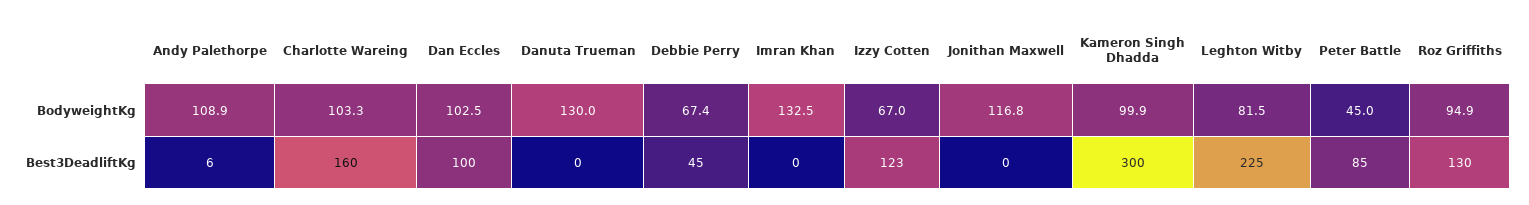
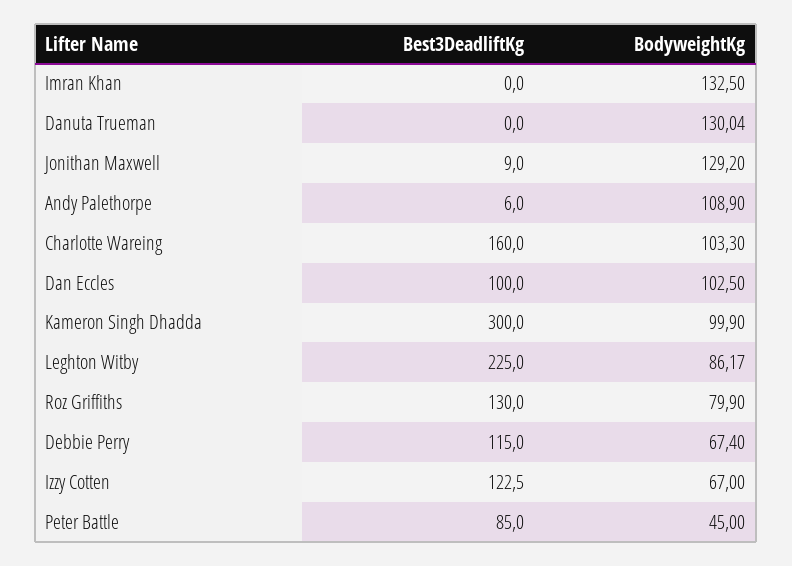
  {
    "Andy Palethorpe": {
      "BodyweightKg": 108.9,
      "Best3DeadliftKg": 6
    },
    "Charlotte Wareing": {
      "BodyweightKg": 103.3,
      "Best3DeadliftKg": 160
    },
    "Dan Eccles": {
      "BodyweightKg": 102.5,
      "Best3DeadliftKg": 100
    },
    "Danuta Trueman": {
      "BodyweightKg": 130.04,
      "Best3DeadliftKg": 0
    },
    "Debbie Perry": {
      "BodyweightKg": 67.4,
-     "Best3DeadliftKg": 45
+     "Best3DeadliftKg": 115
    },
    "Imran Khan": {
      "BodyweightKg": 132.5,
      "Best3DeadliftKg": 0
    },
    "Izzy Cotten": {
      "BodyweightKg": 67,
      "Best3DeadliftKg": 122.5
    },
    "Jonithan Maxwell": {
-     "BodyweightKg": 116.8,
+     "BodyweightKg": 129.2,
-     "Best3DeadliftKg": 0
+     "Best3DeadliftKg": 9
    },
    "Kameron Singh Dhadda": {
      "BodyweightKg": 99.9,
      "Best3DeadliftKg": 300
    },
    "Leghton Witby": {
-     "BodyweightKg": 81.5,
+     "BodyweightKg": 86.17,
      "Best3DeadliftKg": 225
    },
    "Peter Battle": {
      "BodyweightKg": 45,
      "Best3DeadliftKg": 85
    },
    "Roz Griffiths": {
-     "BodyweightKg": 94.9,
+     "BodyweightKg": 79.9,
      "Best3DeadliftKg": 130
    }
  }

